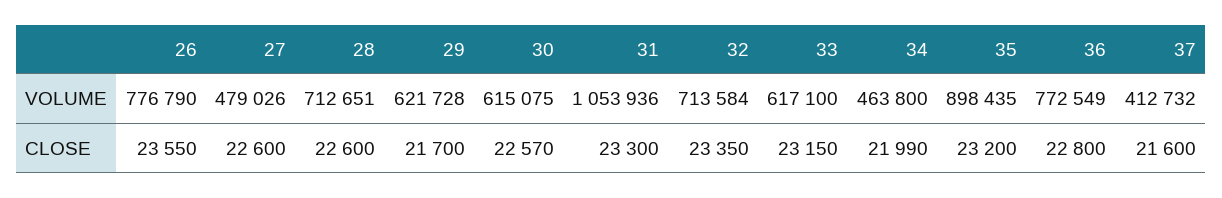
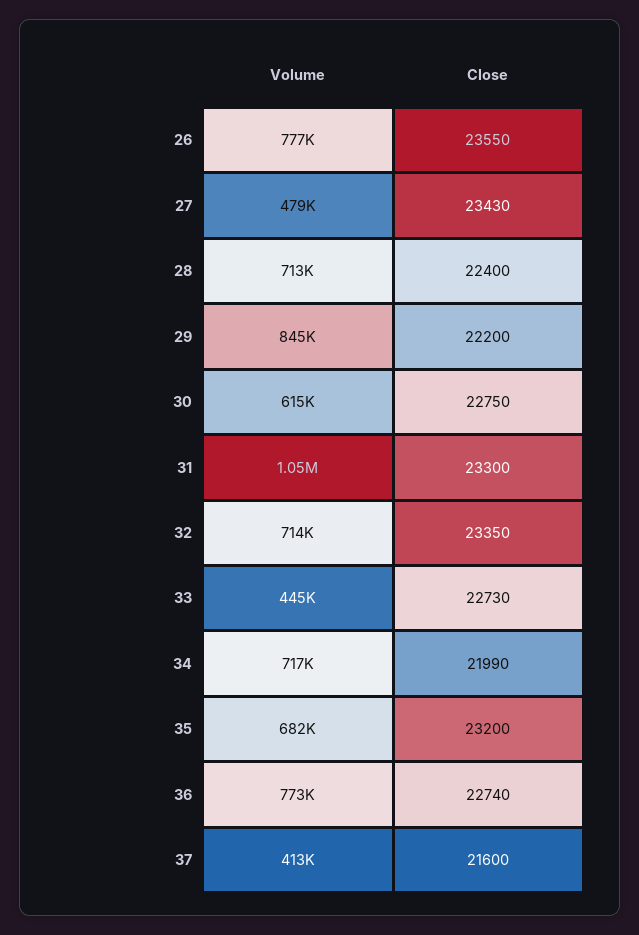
  {
    "26": {
      "VOLUME": 776790,
      "CLOSE": 23550
    },
    "27": {
      "VOLUME": 479026,
-     "CLOSE": 22600
+     "CLOSE": 23430
    },
    "28": {
      "VOLUME": 712651,
-     "CLOSE": 22600
+     "CLOSE": 22400
    },
    "29": {
-     "VOLUME": 621728,
+     "VOLUME": 845000,
-     "CLOSE": 21700
+     "CLOSE": 22200
    },
    "30": {
      "VOLUME": 615075,
-     "CLOSE": 22570
+     "CLOSE": 22750
    },
    "31": {
      "VOLUME": 1053936,
      "CLOSE": 23300
    },
    "32": {
      "VOLUME": 713584,
      "CLOSE": 23350
    },
    "33": {
-     "VOLUME": 617100,
+     "VOLUME": 445000,
-     "CLOSE": 23150
+     "CLOSE": 22730
    },
    "34": {
-     "VOLUME": 463800,
+     "VOLUME": 717000,
      "CLOSE": 21990
    },
    "35": {
-     "VOLUME": 898435,
+     "VOLUME": 682000,
      "CLOSE": 23200
    },
    "36": {
      "VOLUME": 772549,
-     "CLOSE": 22800
+     "CLOSE": 22740
    },
    "37": {
      "VOLUME": 412732,
      "CLOSE": 21600
    }
  }

